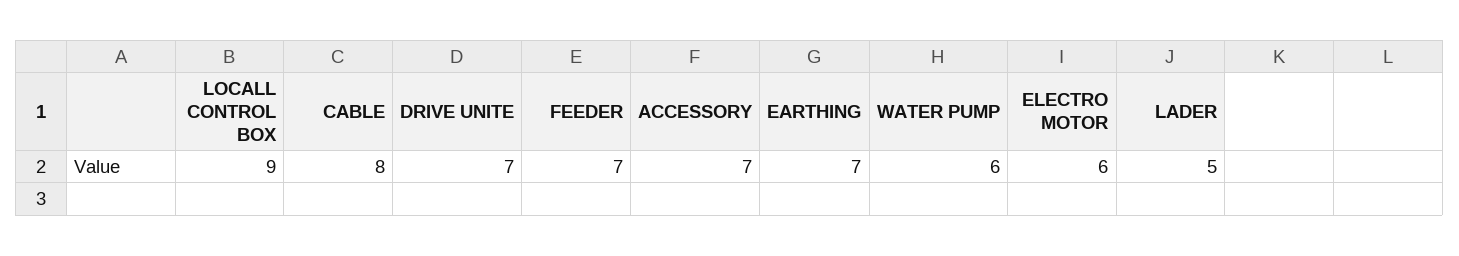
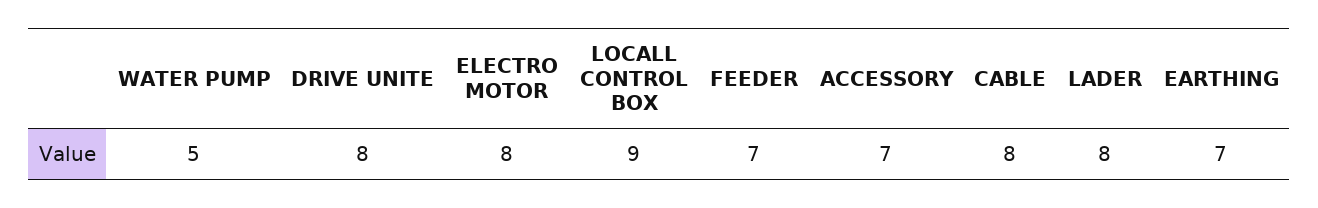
  {
    "LOCALL CONTROL BOX": 9,
    "CABLE": 8,
-   "DRIVE UNITE": 7,
+   "DRIVE UNITE": 8,
    "FEEDER": 7,
    "ACCESSORY": 7,
    "EARTHING": 7,
-   "WATER PUMP": 6,
+   "WATER PUMP": 5,
-   "ELECTRO MOTOR": 6,
+   "ELECTRO MOTOR": 8,
-   "LADER": 5
+   "LADER": 8
  }

